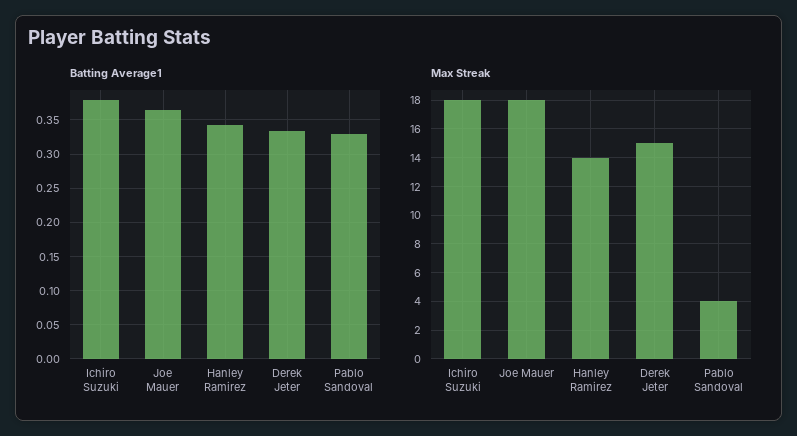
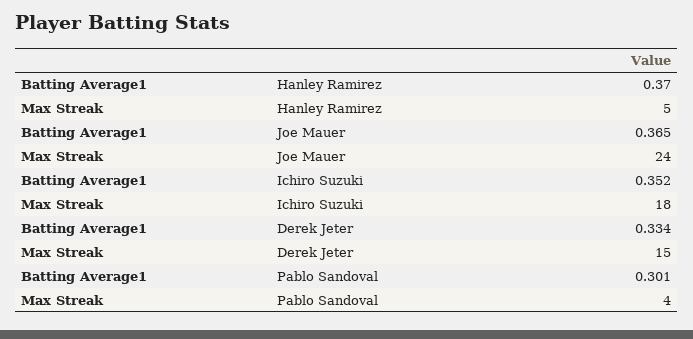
  {
    "Batting Average1": {
-     "Ichiro Suzuki": 0.38,
+     "Ichiro Suzuki": 0.352,
      "Joe Mauer": 0.365,
-     "Hanley Ramirez": 0.34,
+     "Hanley Ramirez": 0.37,
      "Derek Jeter": 0.334,
-     "Pablo Sandoval": 0.33
+     "Pablo Sandoval": 0.301
    },
    "Max Streak": {
      "Ichiro Suzuki": 18,
-     "Joe Mauer": 18,
+     "Joe Mauer": 24,
-     "Hanley Ramirez": 14,
+     "Hanley Ramirez": 5,
      "Derek Jeter": 15,
      "Pablo Sandoval": 4
    }
  }

